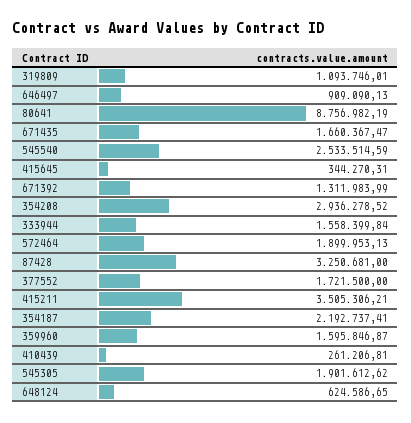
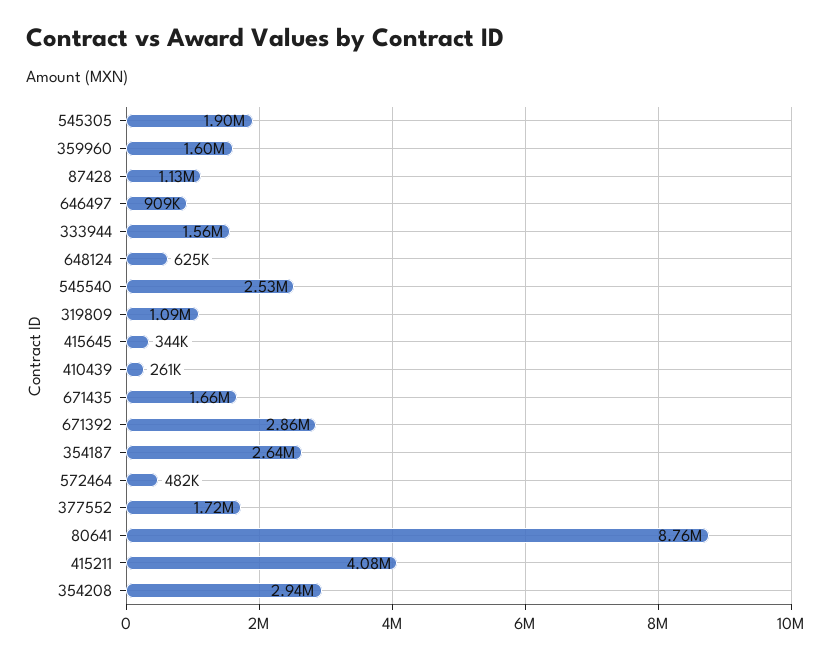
  {
    "319809": 1093746.01,
    "646497": 909090.13,
    "80641": 8756982.19,
    "671435": 1660367.47,
    "545540": 2533514.59,
    "415645": 344270.31,
-   "671392": 1311983.99,
+   "671392": 2860000,
    "354208": 2936278.52,
    "333944": 1558399.84,
-   "572464": 1899953.13,
+   "572464": 482000,
-   "87428": 3250681,
+   "87428": 1130000,
    "377552": 1721500,
-   "415211": 3505306.21,
+   "415211": 4080000,
-   "354187": 2192737.41,
+   "354187": 2640000,
    "359960": 1595846.87,
    "410439": 261206.81,
    "545305": 1901612.62,
    "648124": 624586.65
  }

